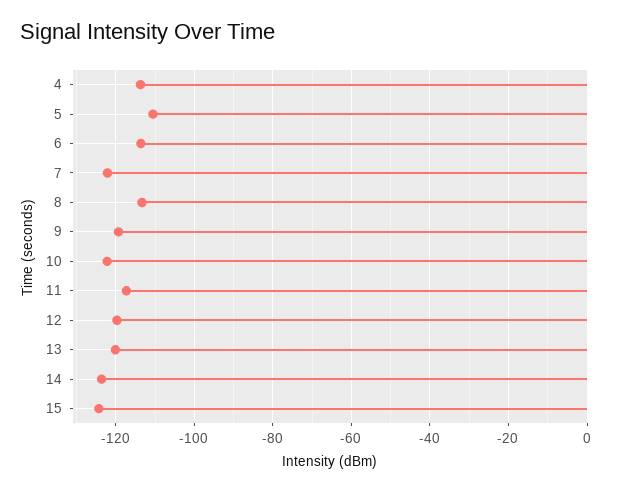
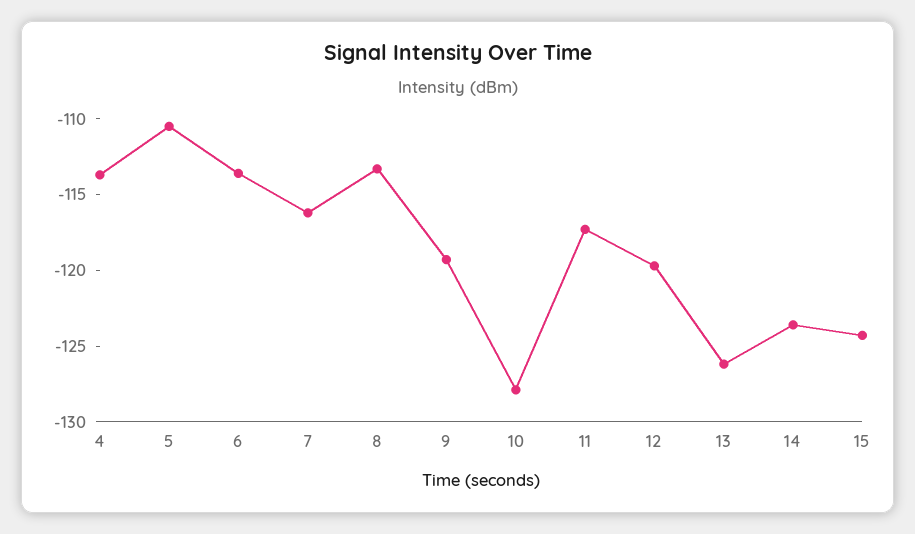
  {
    "4": -114,
    "5": -111,
    "6": -114,
-   "7": -122,
+   "7": -116,
    "8": -113,
    "9": -119,
-   "10": -122,
+   "10": -128,
    "11": -117,
    "12": -120,
-   "13": -120,
+   "13": -126,
    "14": -124,
    "15": -124
  }

